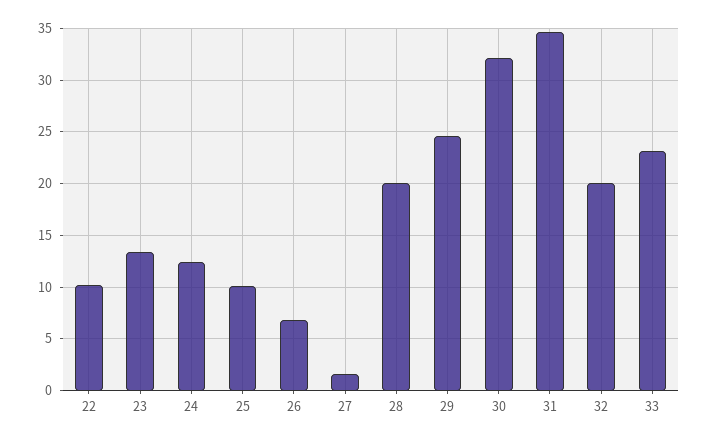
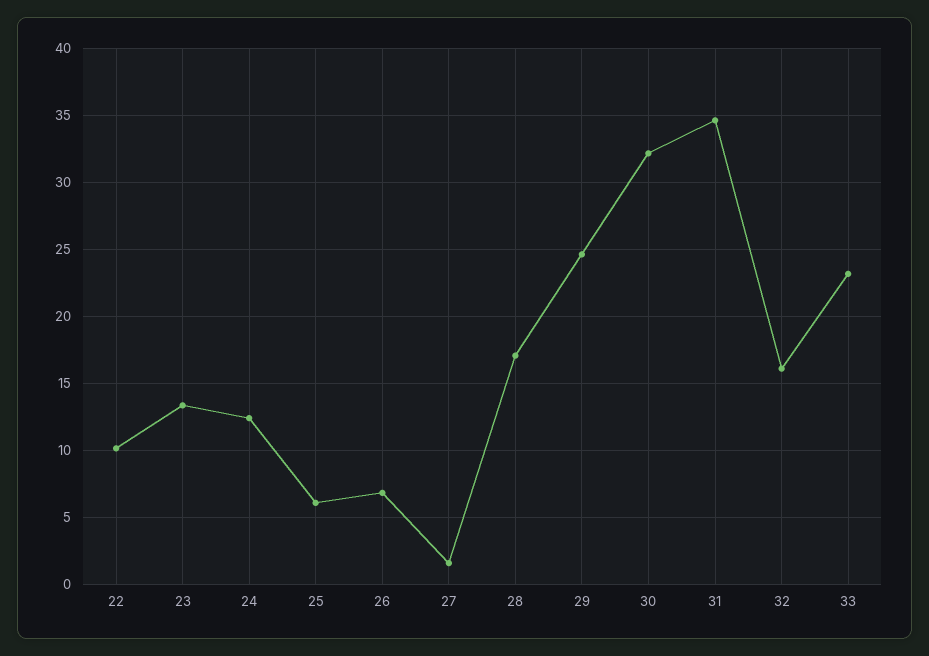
  {
    "22": 10,
    "23": 13.5,
    "24": 12.5,
-   "25": 10,
+   "25": 6,
    "26": 7,
    "27": 1.5,
-   "28": 20,
+   "28": 17,
    "29": 24.5,
    "30": 32,
    "31": 34.5,
-   "32": 20,
+   "32": 16,
    "33": 23
  }

